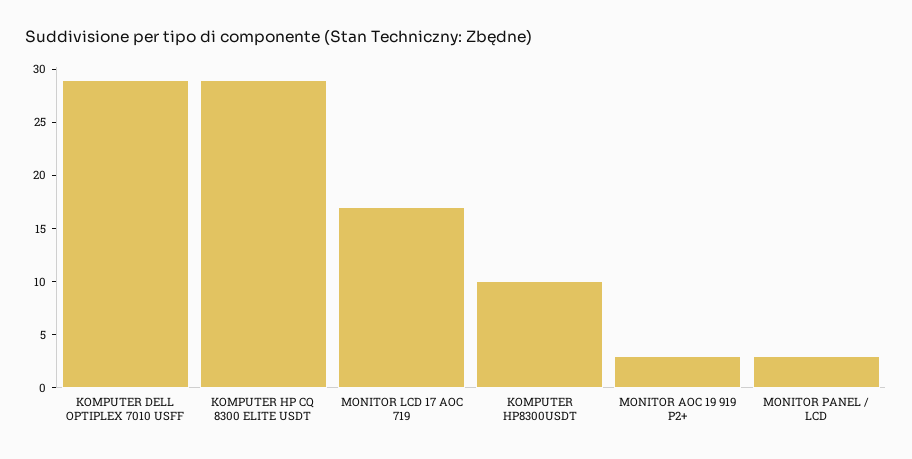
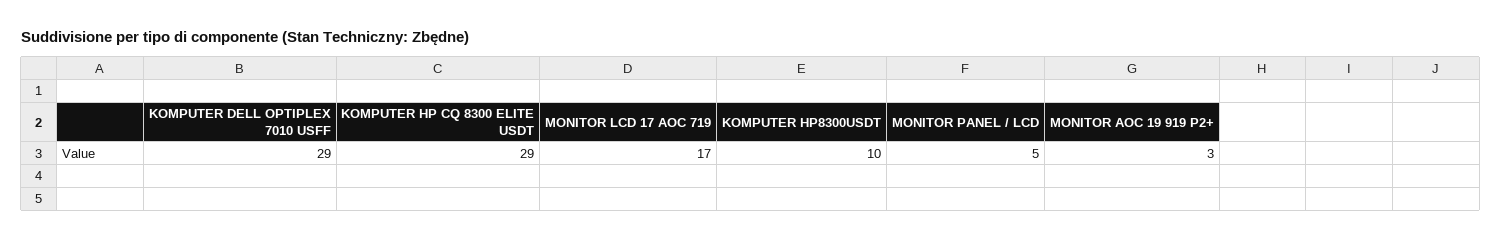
  {
    "KOMPUTER DELL OPTIPLEX 7010 USFF": 29,
    "KOMPUTER HP CQ 8300 ELITE USDT": 29,
    "MONITOR LCD 17 AOC 719": 17,
    "KOMPUTER HP8300USDT": 10,
    "MONITOR AOC 19 919 P2+": 3,
-   "MONITOR PANEL / LCD": 3
+   "MONITOR PANEL / LCD": 5
  }

